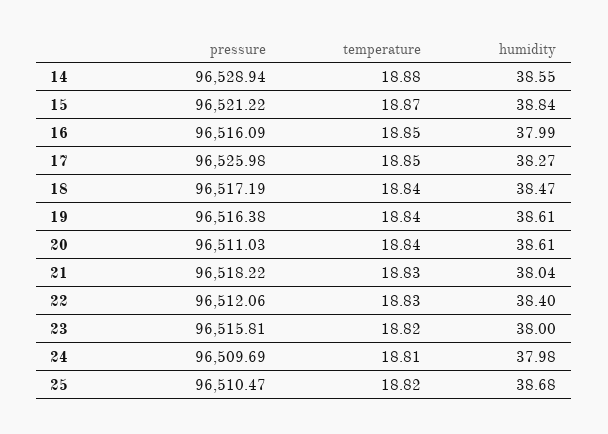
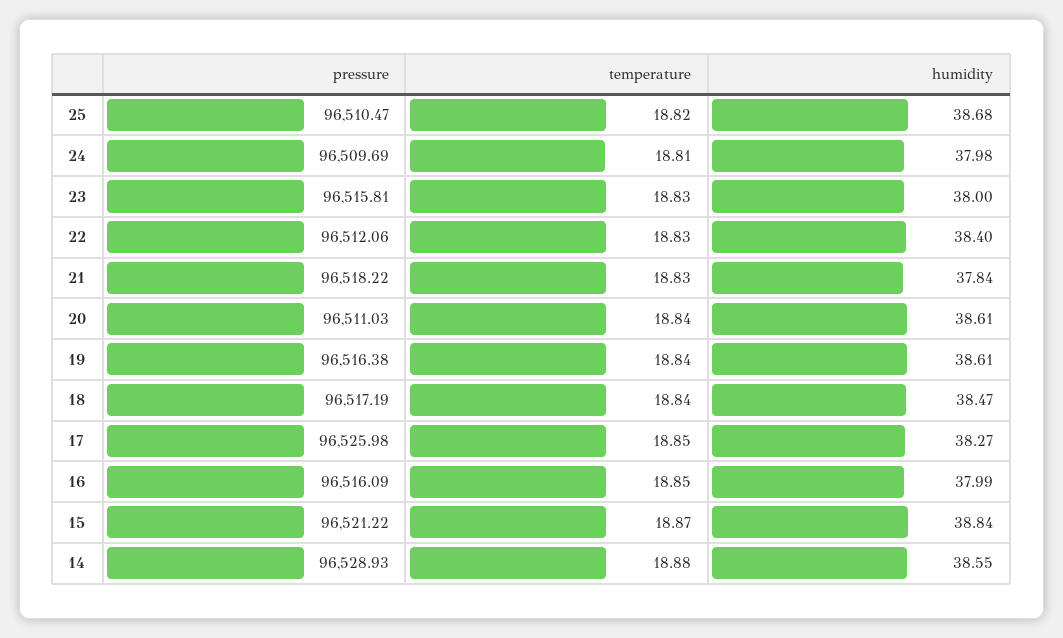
  {
    "pressure": {
-     "14": 96528.94,
+     "14": 96528.93,
      "15": 96521.22,
      "16": 96516.09,
      "17": 96525.98,
      "18": 96517.19,
      "19": 96516.38,
      "20": 96511.03,
      "21": 96518.22,
      "22": 96512.06,
      "23": 96515.81,
      "24": 96509.69,
      "25": 96510.47
    },
    "temperature": {
      "14": 18.88,
      "15": 18.87,
      "16": 18.85,
      "17": 18.85,
      "18": 18.84,
      "19": 18.84,
      "20": 18.84,
      "21": 18.83,
      "22": 18.83,
-     "23": 18.82,
+     "23": 18.83,
      "24": 18.81,
      "25": 18.82
    },
    "humidity": {
      "14": 38.55,
      "15": 38.84,
      "16": 37.99,
      "17": 38.27,
      "18": 38.47,
      "19": 38.61,
      "20": 38.61,
-     "21": 38.04,
+     "21": 37.84,
      "22": 38.4,
      "23": 38,
      "24": 37.98,
      "25": 38.68
    }
  }

